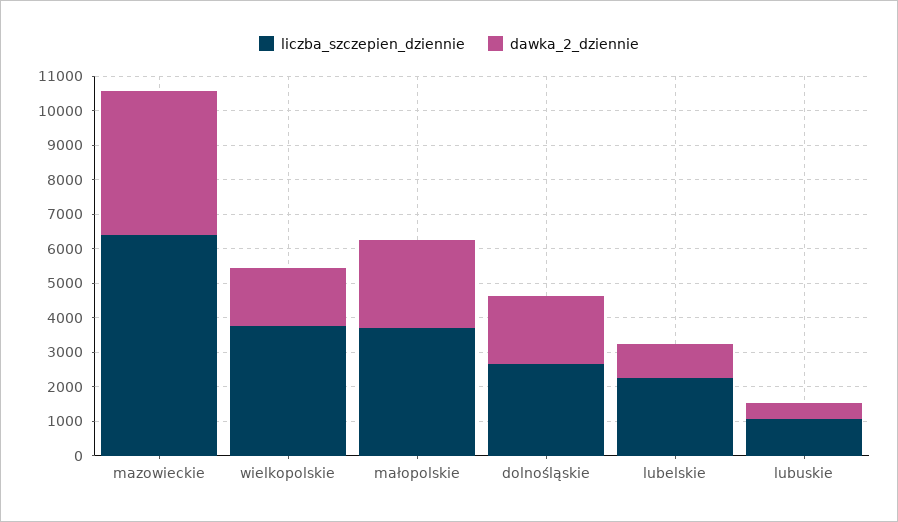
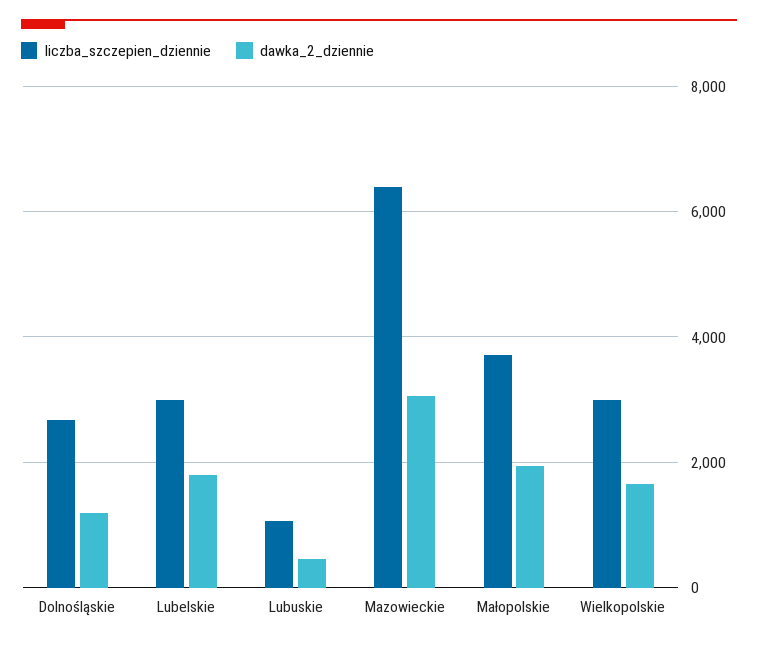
  {
    "liczba_szczepien_dziennie": {
      "mazowieckie": 6400,
-     "wielkopolskie": 3750,
+     "wielkopolskie": 3000,
      "małopolskie": 3800,
      "dolnośląskie": 2600,
-     "lubelskie": 2250,
+     "lubelskie": 3000,
      "lubuskie": 1000
    },
    "dawka_2_dziennie": {
-     "mazowieckie": 4250,
+     "mazowieckie": 3000,
      "wielkopolskie": 1600,
-     "małopolskie": 2500,
+     "małopolskie": 2000,
-     "dolnośląskie": 2000,
+     "dolnośląskie": 1200,
-     "lubelskie": 1000,
+     "lubelskie": 1800,
      "lubuskie": 400
    }
  }

